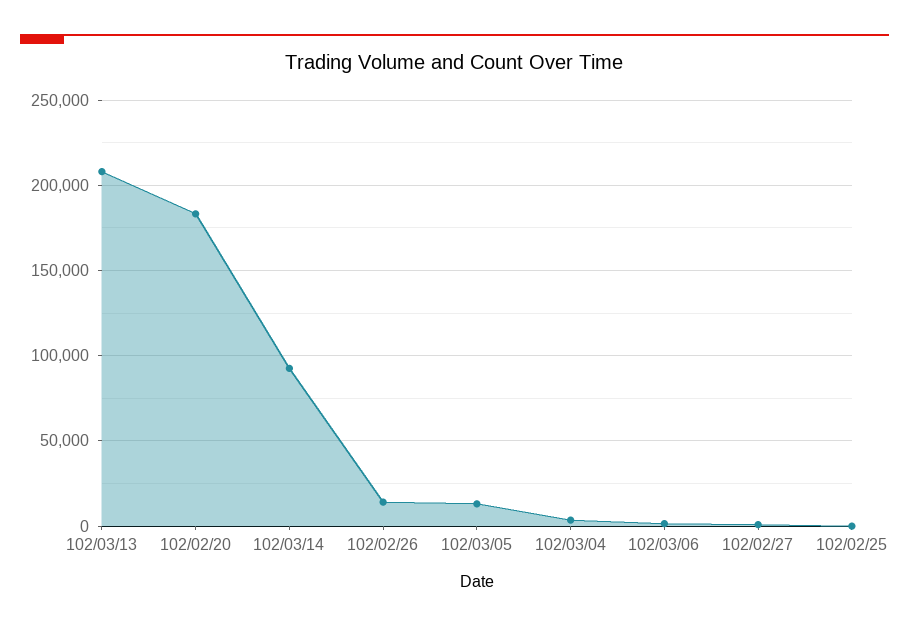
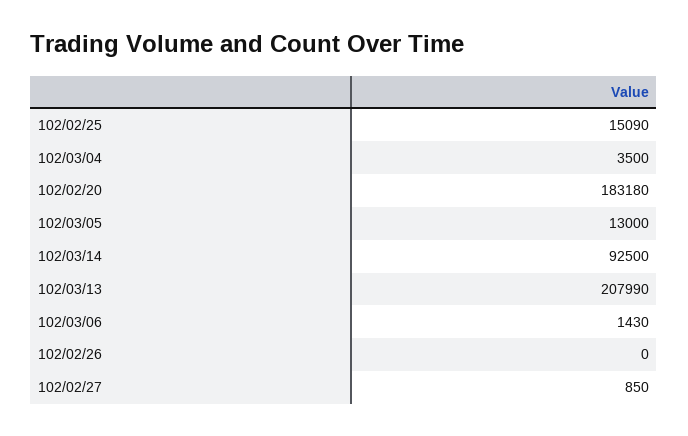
  {
    "102/03/13": 207990,
    "102/02/20": 183180,
    "102/03/14": 92500,
-   "102/02/26": 15000,
+   "102/02/26": 0,
    "102/03/05": 13000,
    "102/03/04": 3500,
    "102/03/06": 1430,
    "102/02/27": 850,
-   "102/02/25": 0
+   "102/02/25": 15090
  }

